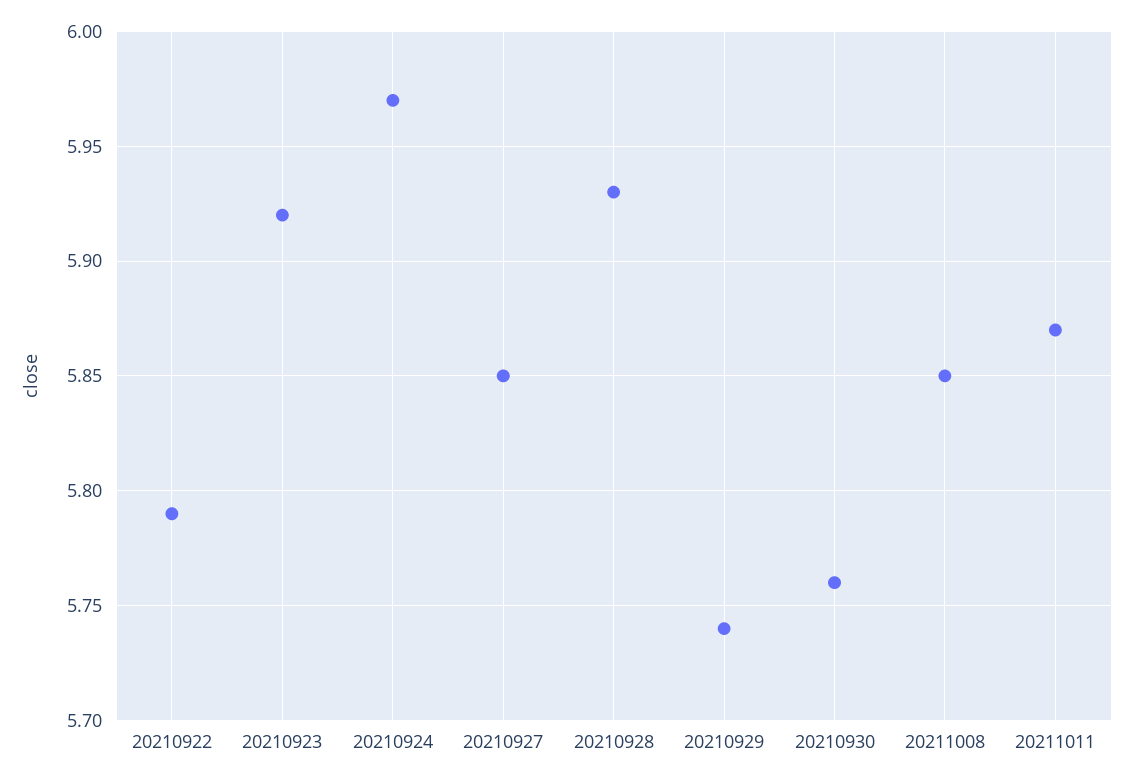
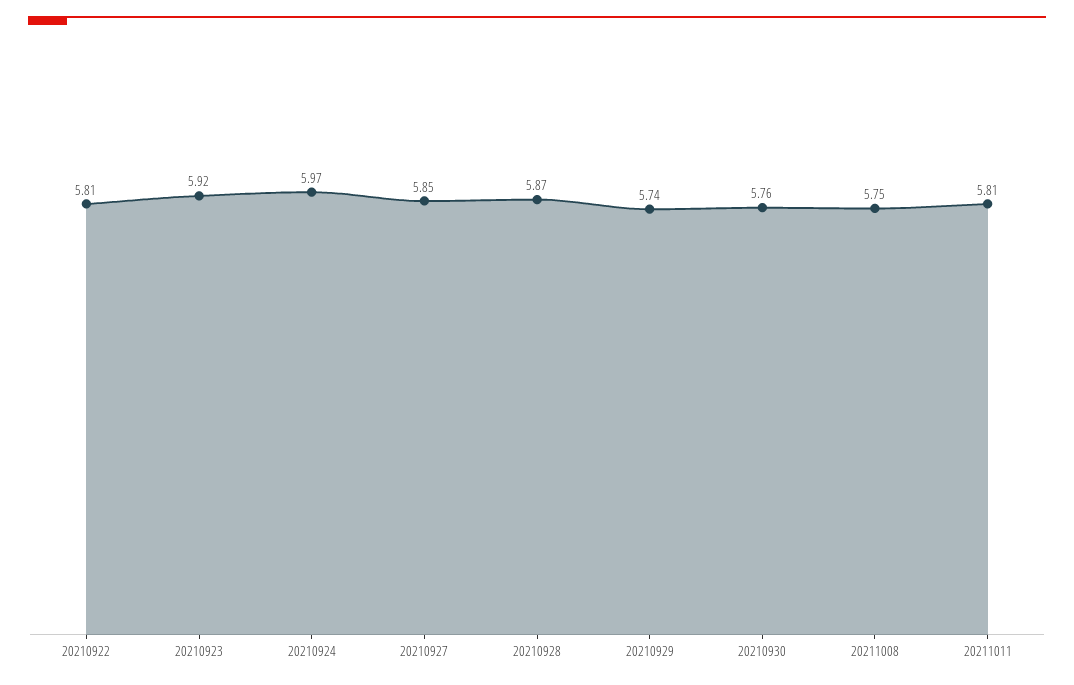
  {
-   "20210922": 5.79,
+   "20210922": 5.81,
    "20210923": 5.92,
    "20210924": 5.97,
    "20210927": 5.85,
-   "20210928": 5.93,
+   "20210928": 5.87,
    "20210929": 5.74,
    "20210930": 5.76,
-   "20211008": 5.85,
+   "20211008": 5.75,
-   "20211011": 5.87
+   "20211011": 5.81
  }

